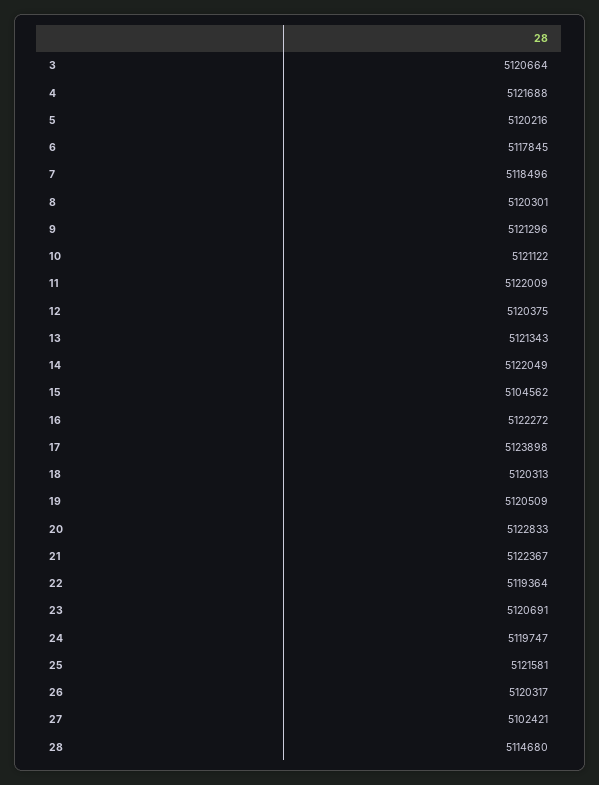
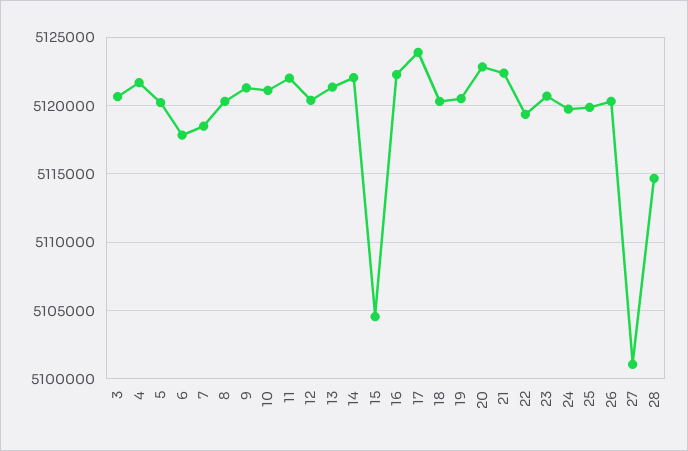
  {
    "3": 5120664,
    "4": 5121688,
    "5": 5120216,
    "6": 5117845,
    "7": 5118496,
    "8": 5120301,
    "9": 5121296,
    "10": 5121122,
    "11": 5122009,
    "12": 5120375,
    "13": 5121343,
    "14": 5122049,
    "15": 5104562,
    "16": 5122272,
    "17": 5123898,
    "18": 5120313,
    "19": 5120509,
    "20": 5122833,
    "21": 5122367,
    "22": 5119364,
    "23": 5120691,
    "24": 5119747,
-   "25": 5121581,
+   "25": 5120000,
    "26": 5120317,
-   "27": 5102421,
+   "27": 5101000,
    "28": 5114680
  }

